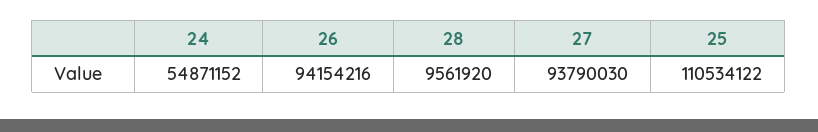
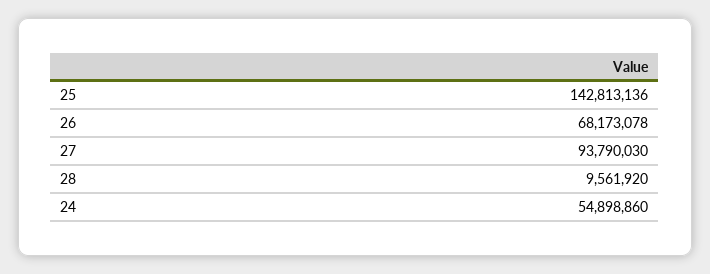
  {
-   "24": 54871152,
+   "24": 54898860,
-   "26": 94154216,
+   "26": 68173078,
    "28": 9561920,
    "27": 93790030,
-   "25": 110534122
+   "25": 142813136
  }

